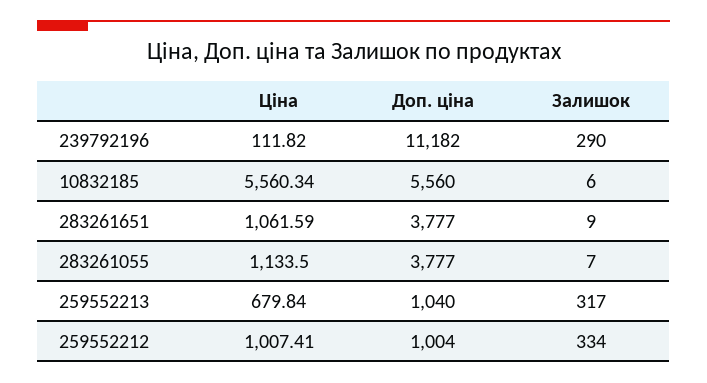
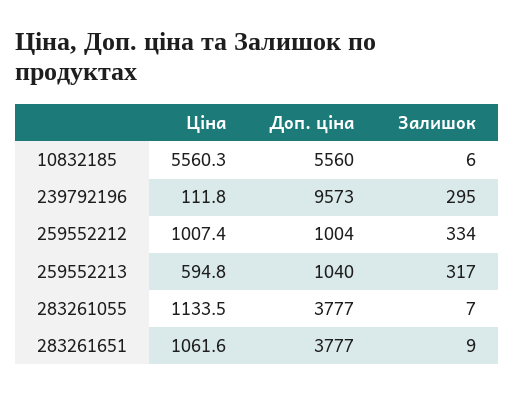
  {
    "Ціна": {
      "239792196": 111.82,
      "10832185": 5560.34,
      "283261651": 1061.59,
      "283261055": 1133.5,
-     "259552213": 679.84,
+     "259552213": 594.8,
      "259552212": 1007.41
    },
    "Доп. ціна": {
-     "239792196": 11182,
+     "239792196": 9573,
      "10832185": 5560,
      "283261651": 3777,
      "283261055": 3777,
      "259552213": 1040,
      "259552212": 1004
    },
    "Залишок": {
-     "239792196": 290,
+     "239792196": 295,
      "10832185": 6,
      "283261651": 9,
      "283261055": 7,
      "259552213": 317,
      "259552212": 334
    }
  }

